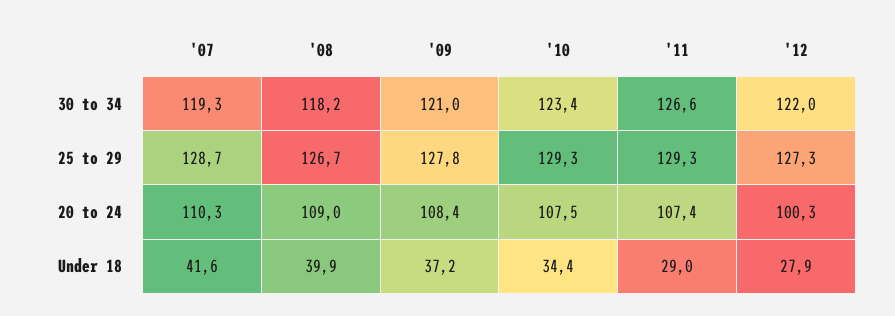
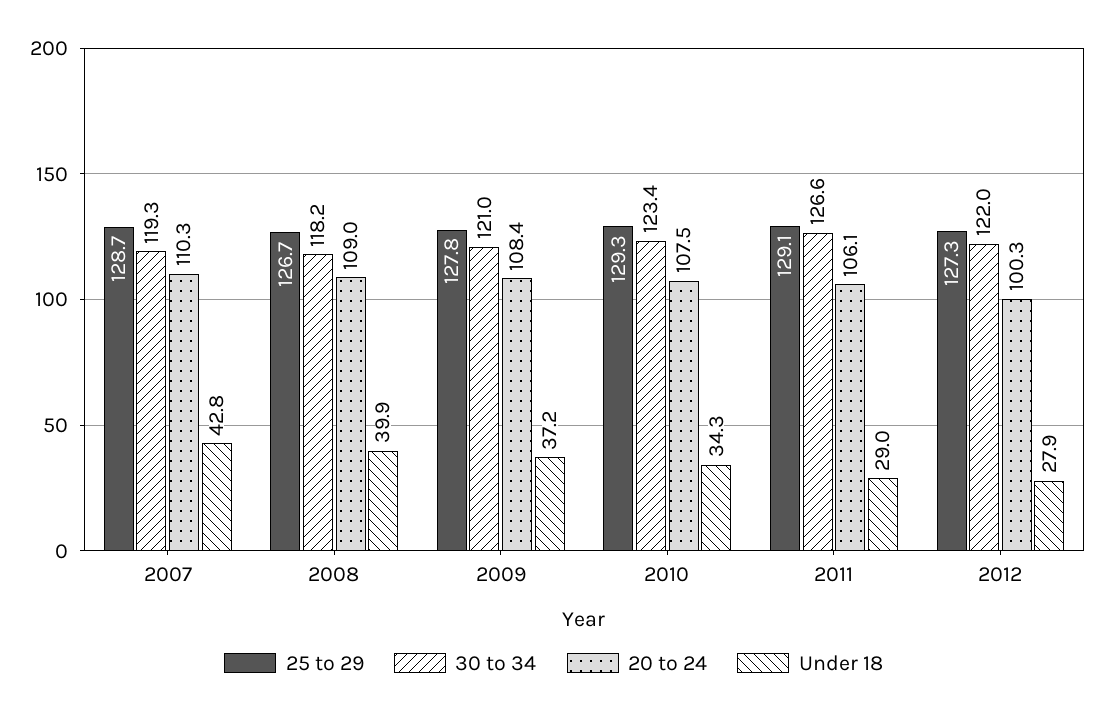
  {
    "30 to 34": {
      "'07": 119.3,
      "'08": 118.2,
      "'09": 121,
      "'10": 123.4,
      "'11": 126.6,
      "'12": 122
    },
    "25 to 29": {
      "'07": 128.7,
      "'08": 126.7,
      "'09": 127.8,
      "'10": 129.3,
-     "'11": 129.3,
+     "'11": 129.1,
      "'12": 127.3
    },
    "20 to 24": {
      "'07": 110.3,
      "'08": 109,
      "'09": 108.4,
      "'10": 107.5,
-     "'11": 107.4,
+     "'11": 106.1,
      "'12": 100.3
    },
    "Under 18": {
-     "'07": 41.6,
+     "'07": 42.8,
      "'08": 39.9,
      "'09": 37.2,
-     "'10": 34.4,
+     "'10": 34.3,
      "'11": 29,
      "'12": 27.9
    }
  }

